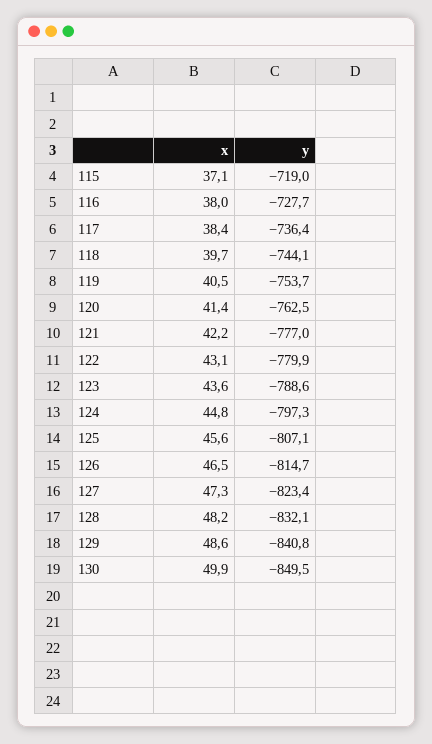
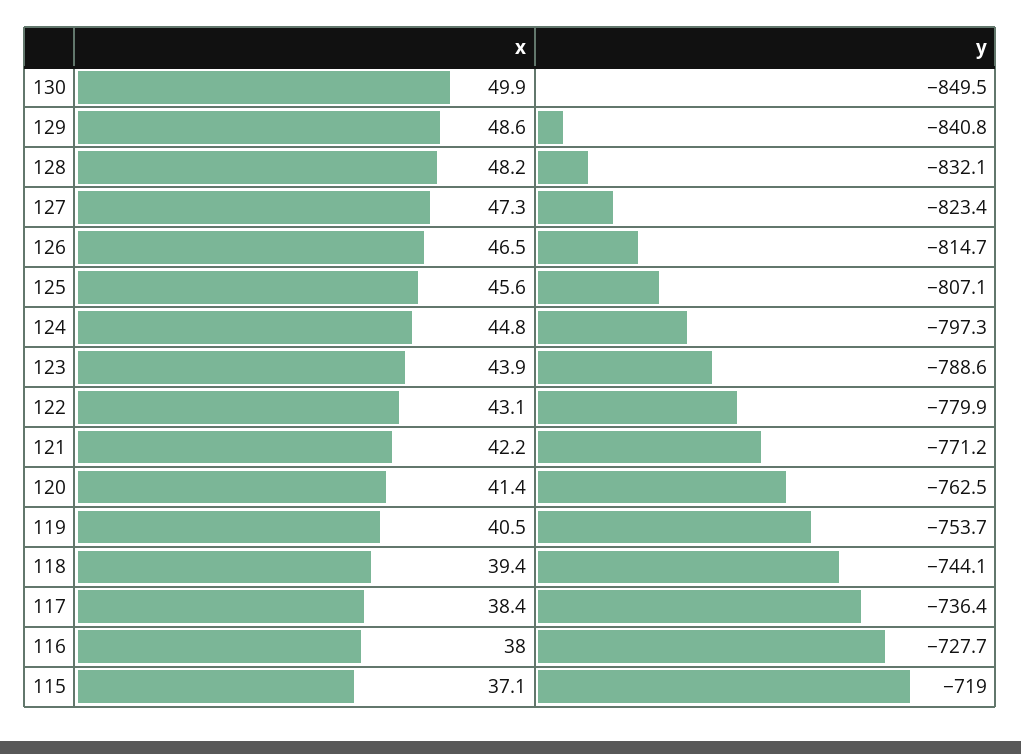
  {
    "x": {
      "115": 37.1,
      "116": 38,
      "117": 38.4,
-     "118": 39.7,
+     "118": 39.4,
      "119": 40.5,
      "120": 41.4,
      "121": 42.2,
      "122": 43.1,
-     "123": 43.6,
+     "123": 43.9,
      "124": 44.8,
      "125": 45.6,
      "126": 46.5,
      "127": 47.3,
      "128": 48.2,
      "129": 48.6,
      "130": 49.9
    },
    "y": {
      "115": -719,
      "116": -727.7,
      "117": -736.4,
      "118": -744.1,
      "119": -753.7,
      "120": -762.5,
-     "121": -777,
+     "121": -771.2,
      "122": -779.9,
      "123": -788.6,
      "124": -797.3,
      "125": -807.1,
      "126": -814.7,
      "127": -823.4,
      "128": -832.1,
      "129": -840.8,
      "130": -849.5
    }
  }

